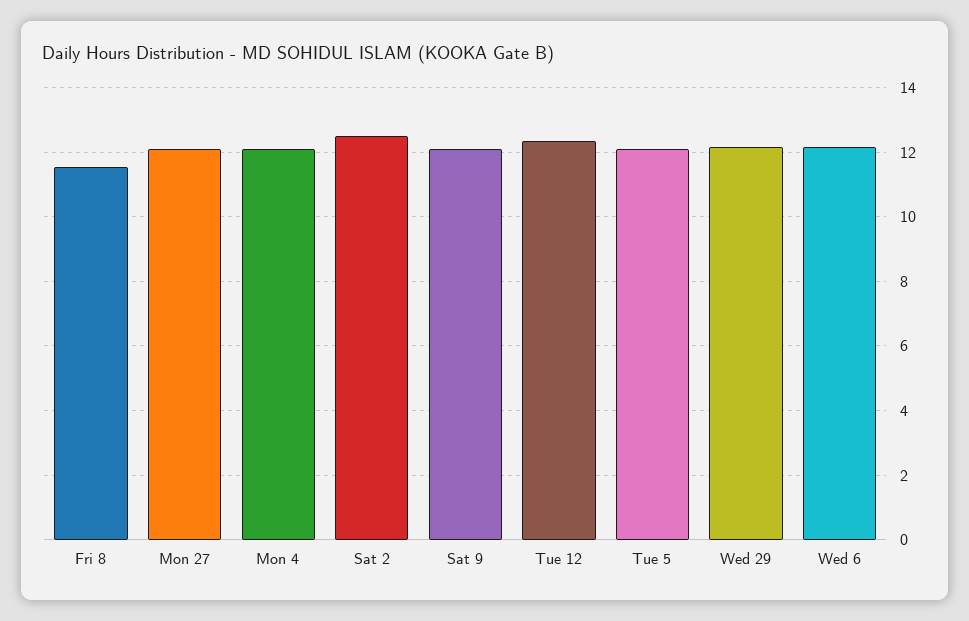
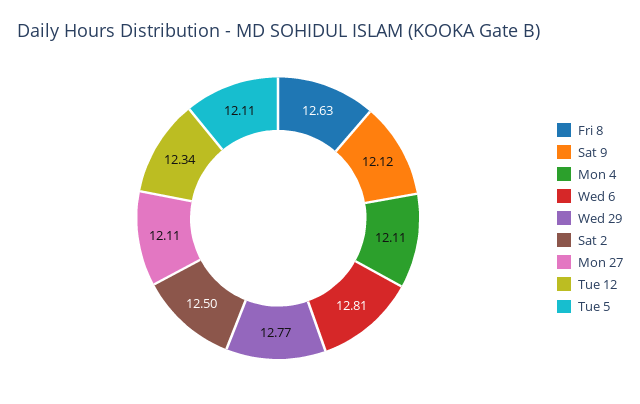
  {
-   "Fri 8": 11.6,
+   "Fri 8": 12.63,
    "Mon 27": 12.11,
    "Mon 4": 12.11,
    "Sat 2": 12.5,
    "Sat 9": 12.12,
    "Tue 12": 12.34,
    "Tue 5": 12.11,
-   "Wed 29": 12.2,
+   "Wed 29": 12.77,
-   "Wed 6": 12.2
+   "Wed 6": 12.81
  }

